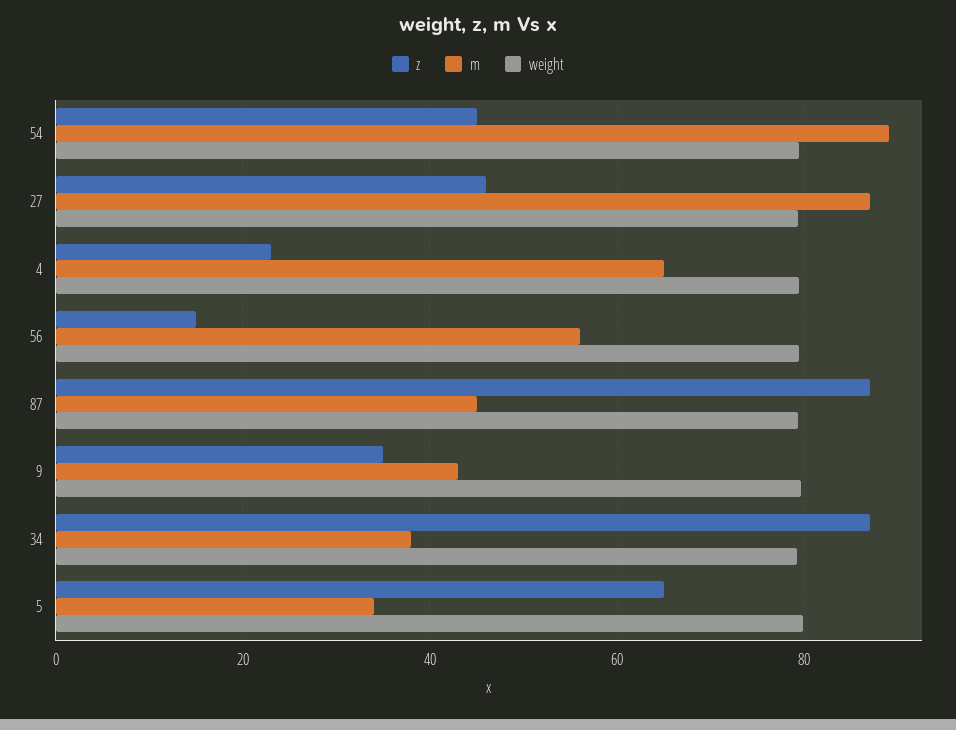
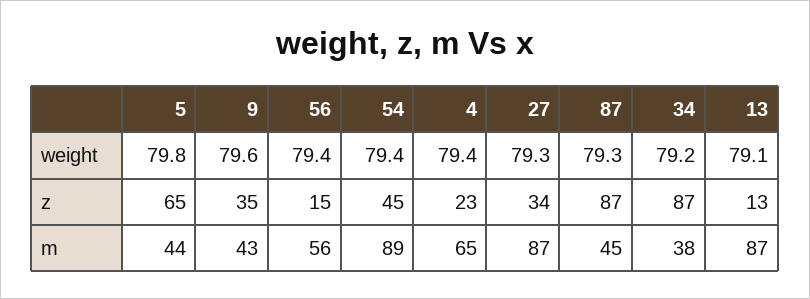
  {
    "z": {
      "54": 45,
-     "27": 46,
+     "27": 34,
      "4": 23,
      "56": 15,
      "87": 87,
      "9": 35,
      "34": 87,
-     "5": 65
+     "5": 65,
+     "13": 13
    },
    "m": {
      "54": 89,
      "27": 87,
      "4": 65,
      "56": 56,
      "87": 45,
      "9": 43,
      "34": 38,
-     "5": 34
+     "5": 44,
+     "13": 87
    },
    "weight": {
      "54": 79.4,
      "27": 79.3,
      "4": 79.4,
      "56": 79.4,
      "87": 79.3,
      "9": 79.6,
      "34": 79.2,
-     "5": 79.8
+     "5": 79.8,
+     "13": 79.1
    }
  }

